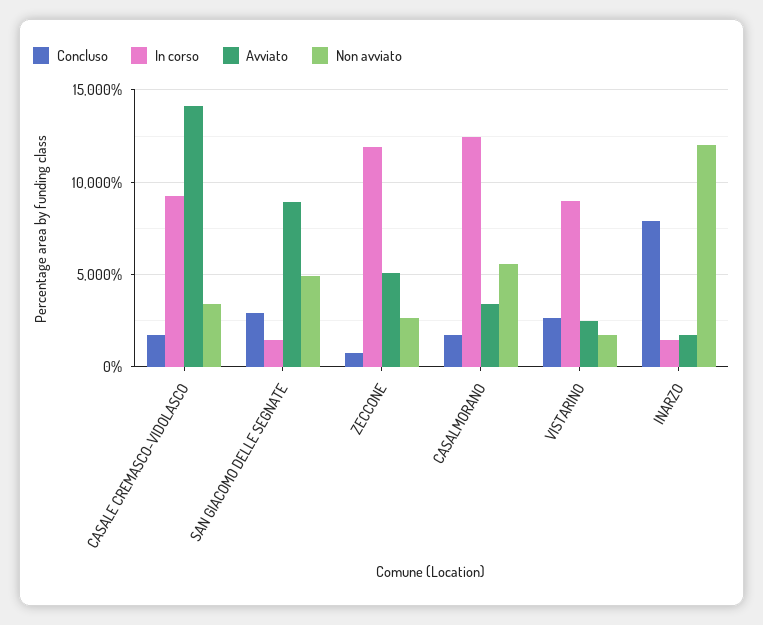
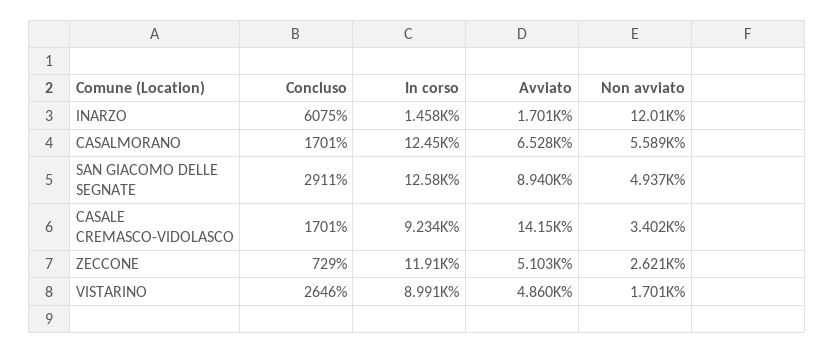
  {
    "Concluso": {
      "CASALE CREMASCO-VIDOLASCO": 1701,
      "SAN GIACOMO DELLE SEGNATE": 2911,
      "ZECCONE": 729,
      "CASALMORANO": 1701,
      "VISTARINO": 2646,
-     "INARZO": 8000
+     "INARZO": 6075
    },
    "In corso": {
      "CASALE CREMASCO-VIDOLASCO": 9234,
-     "SAN GIACOMO DELLE SEGNATE": 1500,
+     "SAN GIACOMO DELLE SEGNATE": 12580,
      "ZECCONE": 11910,
      "CASALMORANO": 12450,
      "VISTARINO": 8991,
      "INARZO": 1458
    },
    "Avviato": {
      "CASALE CREMASCO-VIDOLASCO": 14150,
      "SAN GIACOMO DELLE SEGNATE": 8940,
      "ZECCONE": 5103,
-     "CASALMORANO": 3500,
+     "CASALMORANO": 6528,
-     "VISTARINO": 2500,
+     "VISTARINO": 4860,
      "INARZO": 1701
    },
    "Non avviato": {
      "CASALE CREMASCO-VIDOLASCO": 3402,
      "SAN GIACOMO DELLE SEGNATE": 4937,
      "ZECCONE": 2621,
      "CASALMORANO": 5589,
      "VISTARINO": 1701,
      "INARZO": 12010
    }
  }

